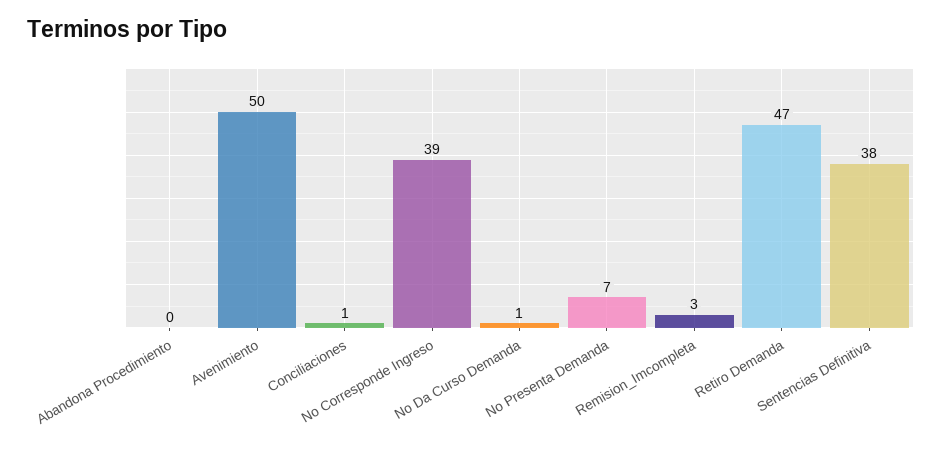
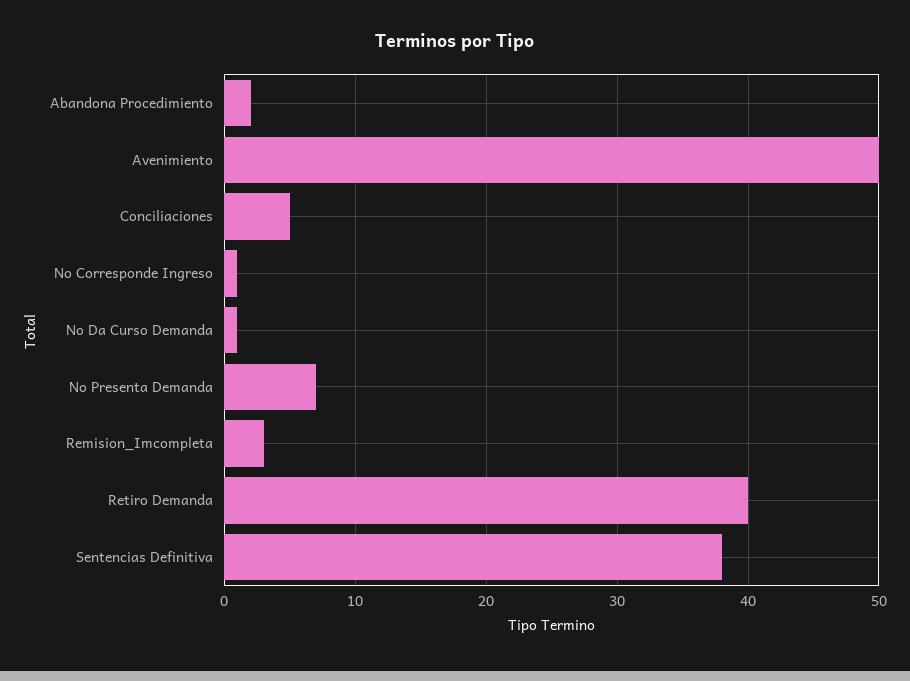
  {
-   "Abandona Procedimiento": 0,
+   "Abandona Procedimiento": 2,
    "Avenimiento": 50,
-   "Conciliaciones": 1,
+   "Conciliaciones": 5,
-   "No Corresponde Ingreso": 39,
+   "No Corresponde Ingreso": 1,
    "No Da Curso Demanda": 1,
    "No Presenta Demanda": 7,
    "Remision_Imcompleta": 3,
-   "Retiro Demanda": 47,
+   "Retiro Demanda": 40,
    "Sentencias Definitiva": 38
  }

